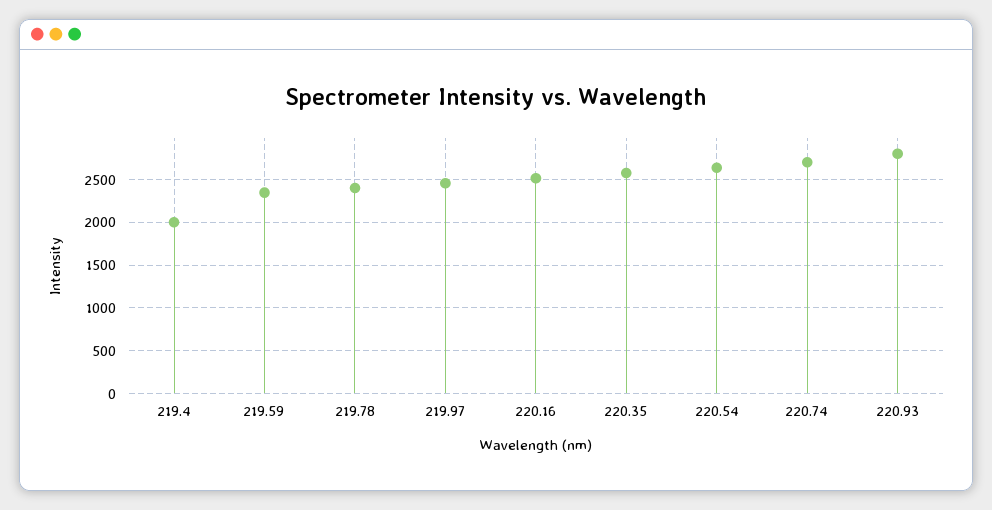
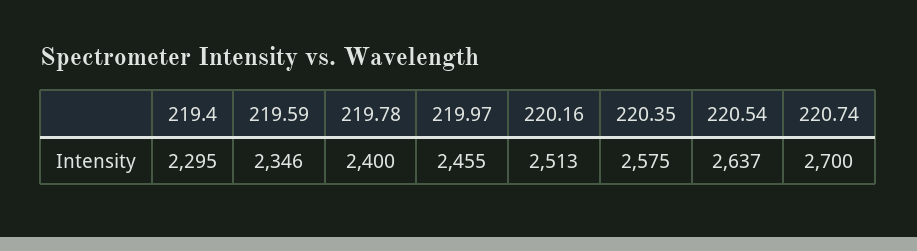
  {
-   "219.4": 2000,
+   "219.4": 2295,
    "219.59": 2346,
    "219.78": 2400,
    "219.97": 2455,
    "220.16": 2513,
    "220.35": 2575,
    "220.54": 2637,
-   "220.74": 2700,
+   "220.74": 2700
-   "220.93": 2800
  }

